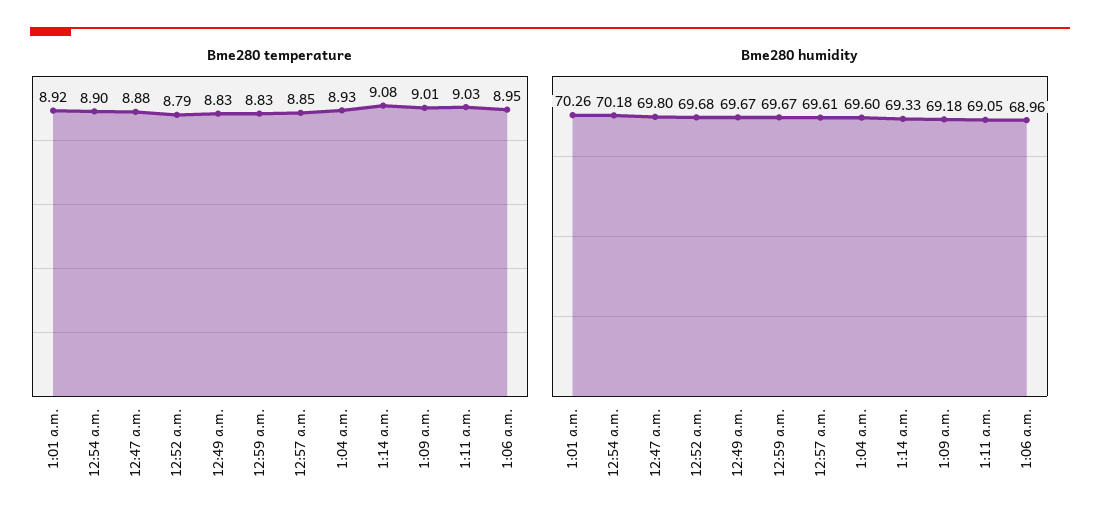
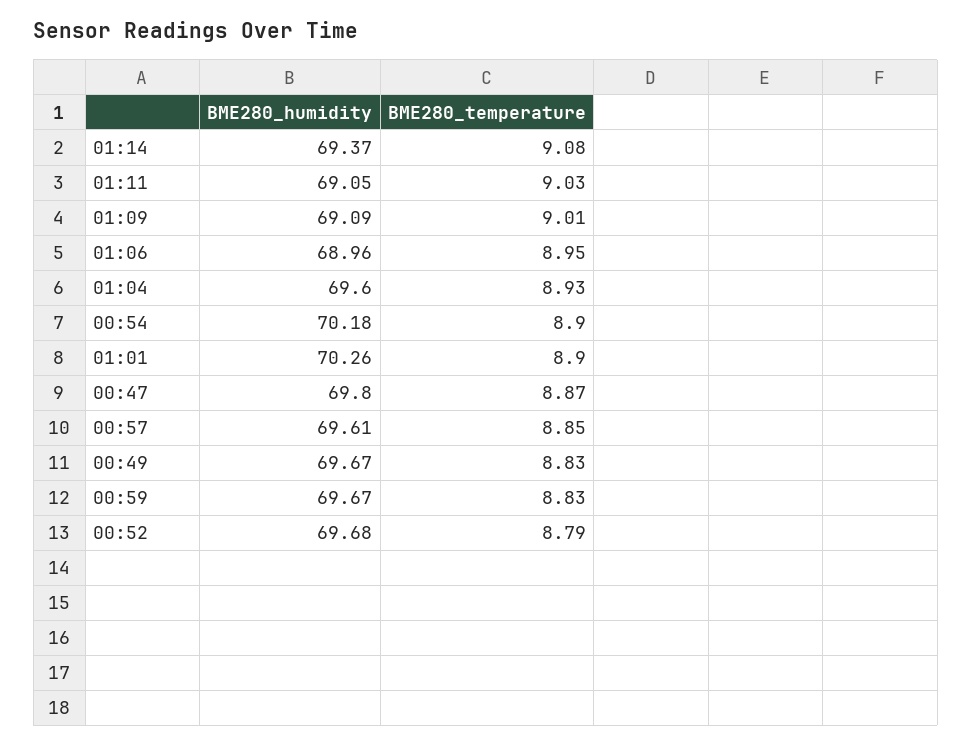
  {
    "Bme280 temperature": {
-     "1:01 a.m.": 8.92,
+     "1:01 a.m.": 8.9,
      "12:54 a.m.": 8.9,
-     "12:47 a.m.": 8.88,
+     "12:47 a.m.": 8.87,
      "12:52 a.m.": 8.79,
      "12:49 a.m.": 8.83,
      "12:59 a.m.": 8.83,
      "12:57 a.m.": 8.85,
      "1:04 a.m.": 8.93,
      "1:14 a.m.": 9.08,
      "1:09 a.m.": 9.01,
      "1:11 a.m.": 9.03,
      "1:06 a.m.": 8.95
    },
    "Bme280 humidity": {
      "1:01 a.m.": 70.26,
      "12:54 a.m.": 70.18,
      "12:47 a.m.": 69.8,
      "12:52 a.m.": 69.68,
      "12:49 a.m.": 69.67,
      "12:59 a.m.": 69.67,
      "12:57 a.m.": 69.61,
      "1:04 a.m.": 69.6,
-     "1:14 a.m.": 69.33,
+     "1:14 a.m.": 69.37,
-     "1:09 a.m.": 69.18,
+     "1:09 a.m.": 69.09,
      "1:11 a.m.": 69.05,
      "1:06 a.m.": 68.96
    }
  }

